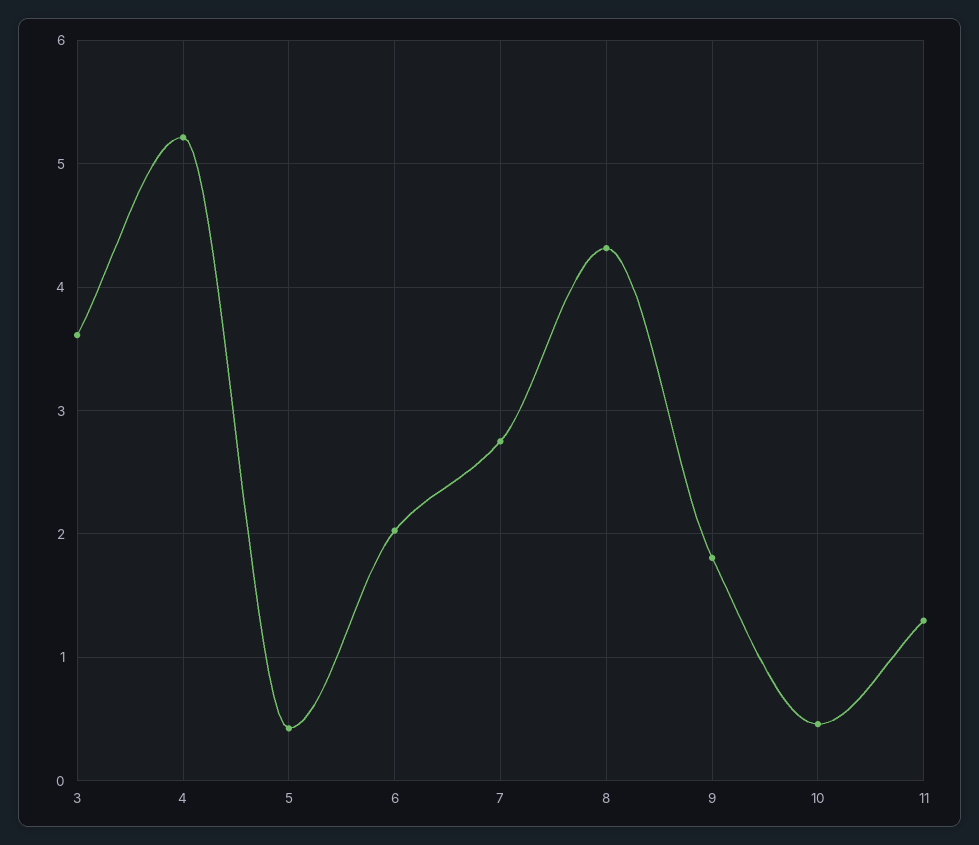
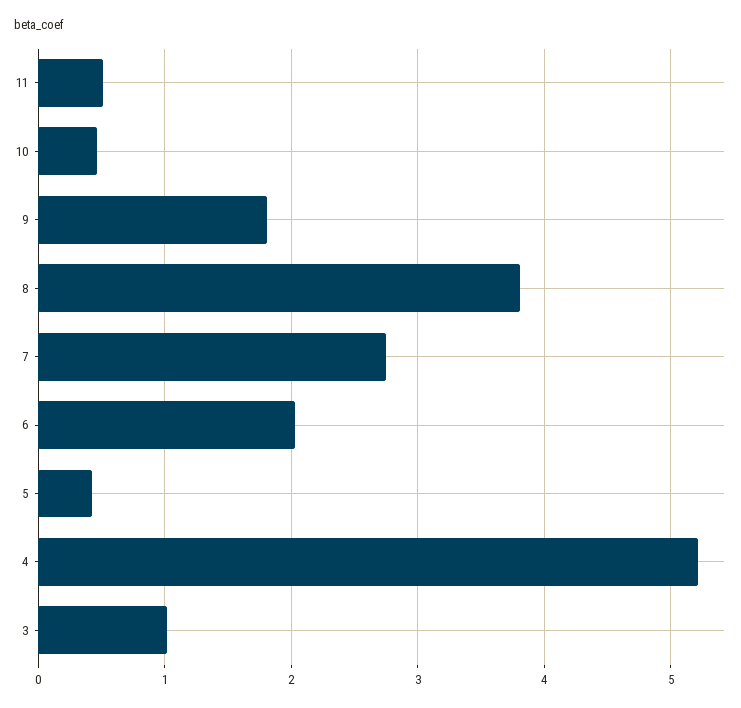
  {
-   "3": 3.6,
+   "3": 1,
    "4": 5.2,
    "5": 0.4,
    "6": 2,
    "7": 2.8,
-   "8": 4.3,
+   "8": 3.8,
    "9": 1.8,
    "10": 0.5,
-   "11": 1.3
+   "11": 0.5
  }

